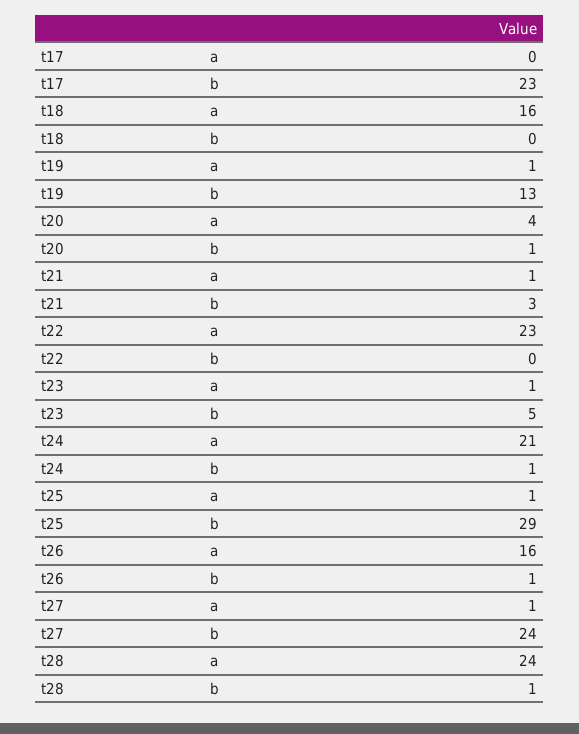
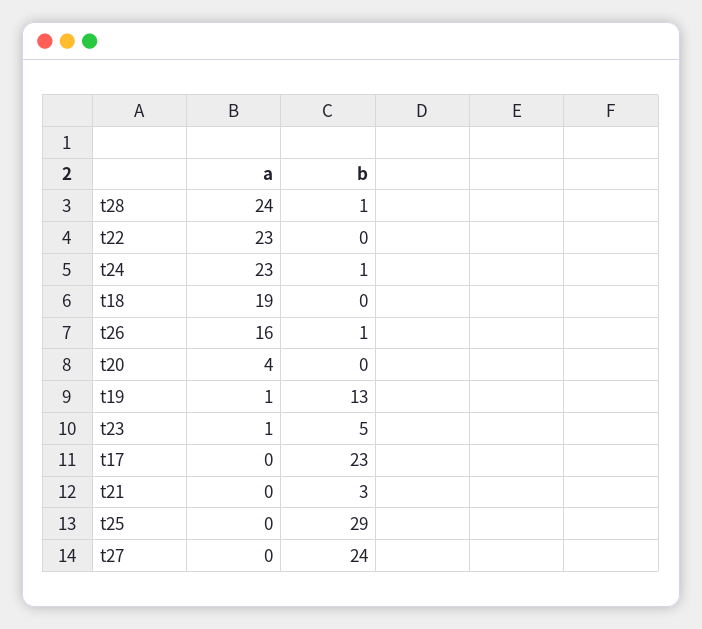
  {
    "t17": {
      "a": 0,
      "b": 23
    },
    "t18": {
-     "a": 16,
+     "a": 19,
      "b": 0
    },
    "t19": {
      "a": 1,
      "b": 13
    },
    "t20": {
      "a": 4,
-     "b": 1
+     "b": 0
    },
    "t21": {
-     "a": 1,
+     "a": 0,
      "b": 3
    },
    "t22": {
      "a": 23,
      "b": 0
    },
    "t23": {
      "a": 1,
      "b": 5
    },
    "t24": {
-     "a": 21,
+     "a": 23,
      "b": 1
    },
    "t25": {
-     "a": 1,
+     "a": 0,
      "b": 29
    },
    "t26": {
      "a": 16,
      "b": 1
    },
    "t27": {
-     "a": 1,
+     "a": 0,
      "b": 24
    },
    "t28": {
      "a": 24,
      "b": 1
    }
  }

